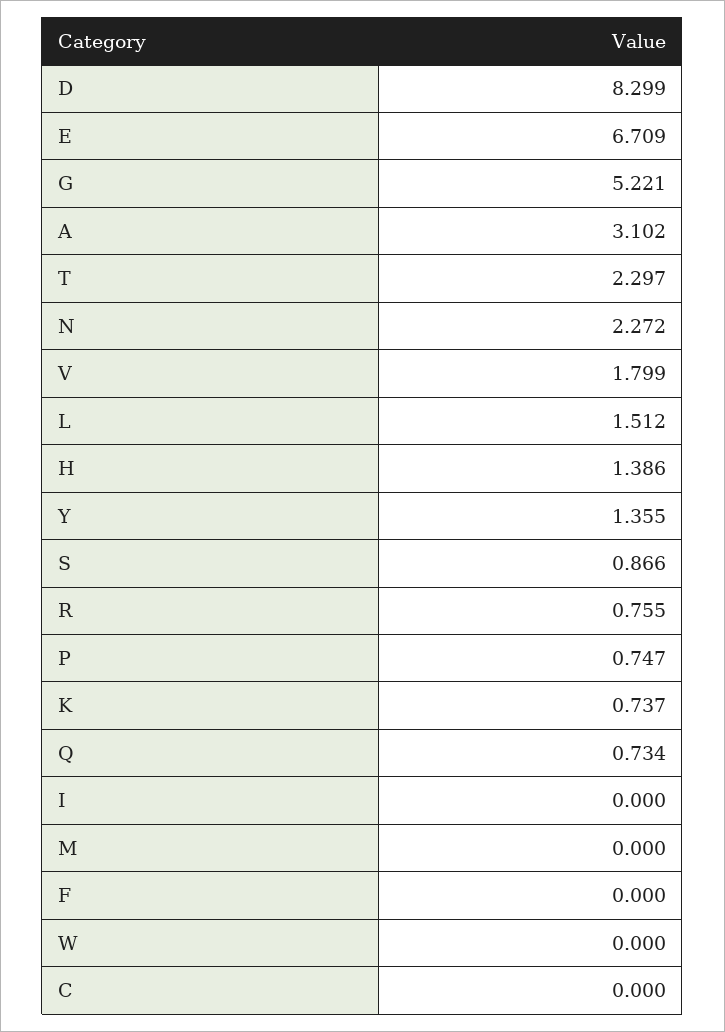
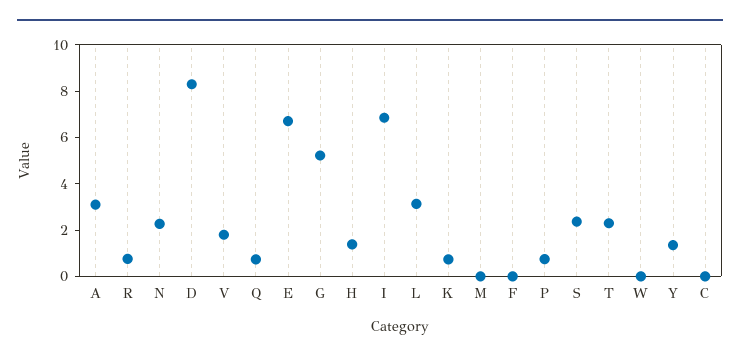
  {
    "D": 8.299,
    "E": 6.709,
    "G": 5.221,
    "A": 3.102,
    "T": 2.297,
    "N": 2.272,
    "V": 1.799,
-   "L": 1.512,
+   "L": 3,
    "H": 1.386,
    "Y": 1.355,
-   "S": 0.866,
+   "S": 2.5,
    "R": 0.755,
    "P": 0.747,
    "K": 0.737,
    "Q": 0.734,
-   "I": 0,
+   "I": 7,
    "M": 0,
    "F": 0,
    "W": 0,
    "C": 0
  }

